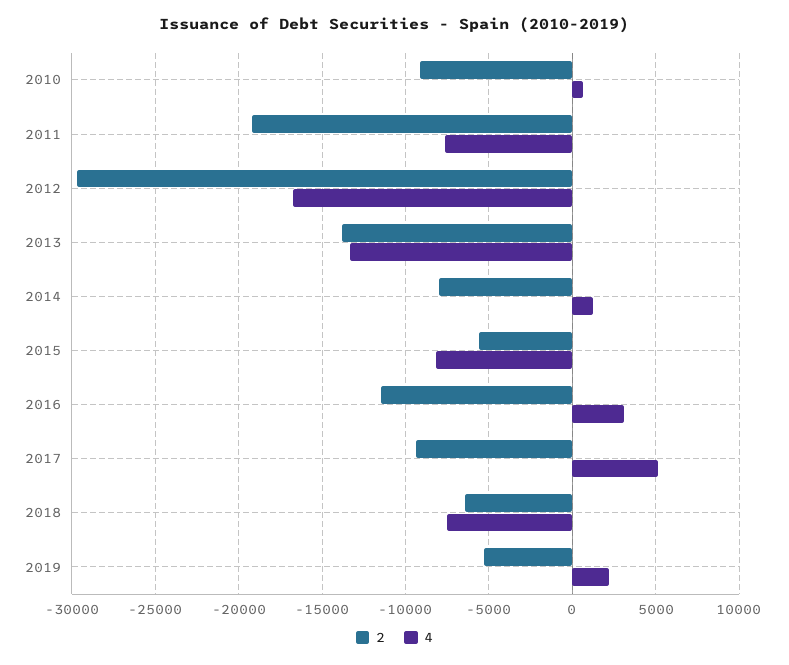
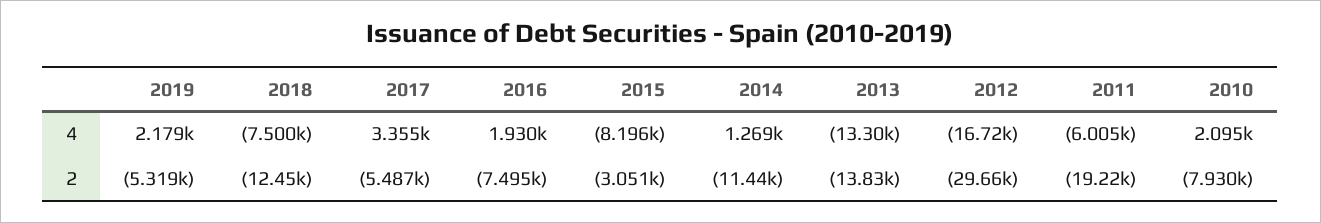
  {
    "2": {
-     "2010": -9000,
+     "2010": -7930,
      "2011": -19220,
      "2012": -29660,
      "2013": -13830,
-     "2014": -8000,
+     "2014": -11440,
-     "2015": -5500,
+     "2015": -3051,
-     "2016": -11500,
+     "2016": -7495,
-     "2017": -9500,
+     "2017": -5487,
-     "2018": -6500,
+     "2018": -12450,
      "2019": -5319
    },
    "4": {
-     "2010": 500,
+     "2010": 2095,
-     "2011": -7500,
+     "2011": -6005,
      "2012": -16720,
      "2013": -13300,
      "2014": 1269,
      "2015": -8196,
-     "2016": 3000,
+     "2016": 1930,
-     "2017": 5000,
+     "2017": 3355,
      "2018": -7500,
      "2019": 2179
    }
  }

